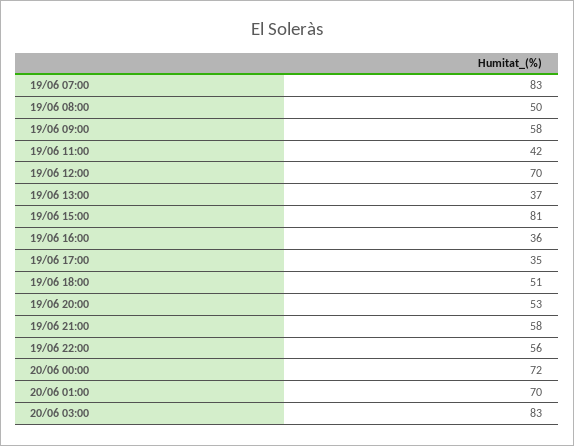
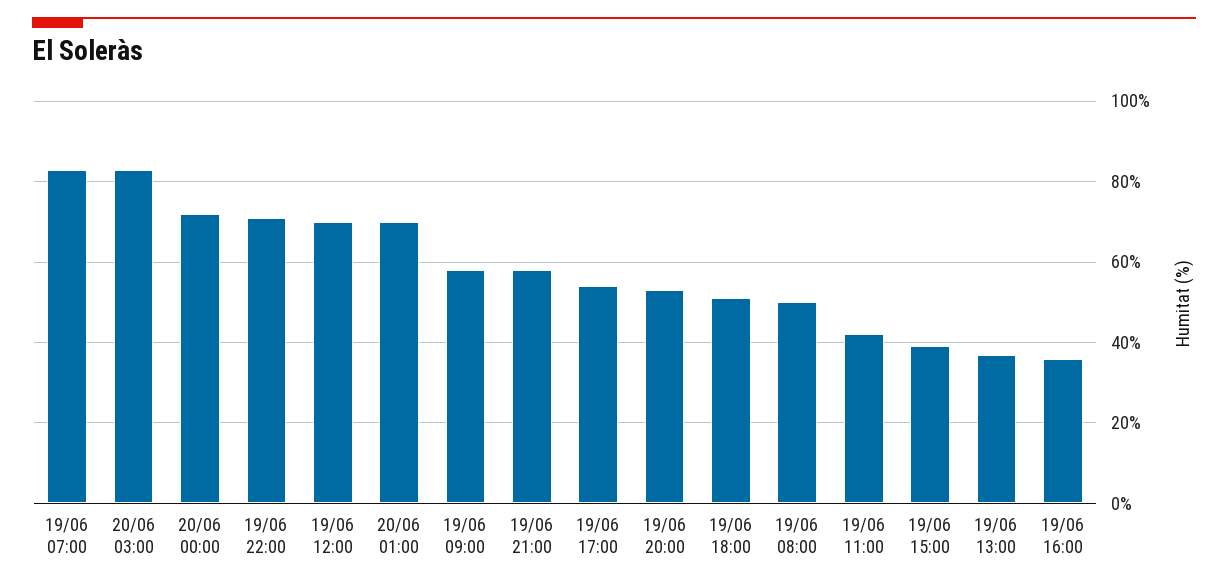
  {
    "19/06 07:00": 83,
    "19/06 08:00": 50,
    "19/06 09:00": 58,
    "19/06 11:00": 42,
    "19/06 12:00": 70,
    "19/06 13:00": 37,
-   "19/06 15:00": 81,
+   "19/06 15:00": 40,
    "19/06 16:00": 36,
-   "19/06 17:00": 35,
+   "19/06 17:00": 55,
    "19/06 18:00": 51,
    "19/06 20:00": 53,
    "19/06 21:00": 58,
-   "19/06 22:00": 56,
+   "19/06 22:00": 70,
    "20/06 00:00": 72,
    "20/06 01:00": 70,
    "20/06 03:00": 83
  }

